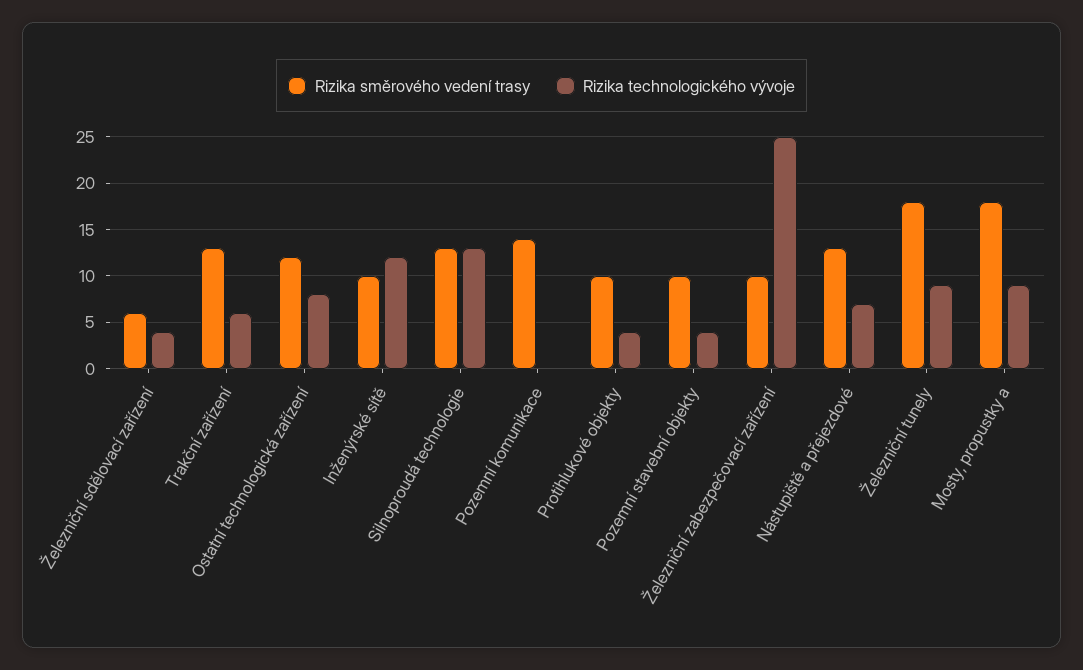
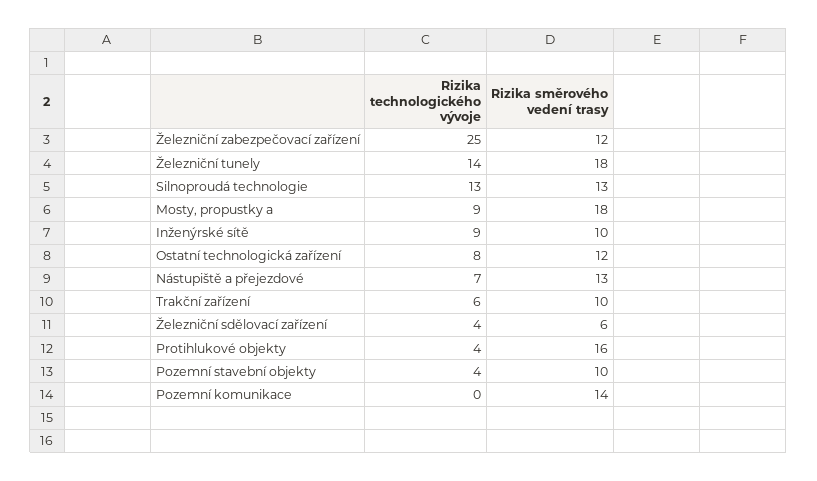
  {
    "Rizika směrového vedení trasy": {
      "Železniční sdělovací zařízení": 6,
-     "Trakční zařízení": 13,
+     "Trakční zařízení": 10,
      "Ostatní technologická zařízení": 12,
      "Inženýrské sítě": 10,
      "Silnoproudá technologie": 13,
      "Pozemní komunikace": 14,
-     "Protihlukové objekty": 10,
+     "Protihlukové objekty": 16,
      "Pozemní stavební objekty": 10,
-     "Železniční zabezpečovací zařízení": 10,
+     "Železniční zabezpečovací zařízení": 12,
      "Nástupiště a přejezdové": 13,
      "Železniční tunely": 18,
      "Mosty, propustky a": 18
    },
    "Rizika technologického vývoje": {
      "Železniční sdělovací zařízení": 4,
      "Trakční zařízení": 6,
      "Ostatní technologická zařízení": 8,
-     "Inženýrské sítě": 12,
+     "Inženýrské sítě": 9,
      "Silnoproudá technologie": 13,
      "Pozemní komunikace": 0,
      "Protihlukové objekty": 4,
      "Pozemní stavební objekty": 4,
      "Železniční zabezpečovací zařízení": 25,
      "Nástupiště a přejezdové": 7,
-     "Železniční tunely": 9,
+     "Železniční tunely": 14,
      "Mosty, propustky a": 9
    }
  }

